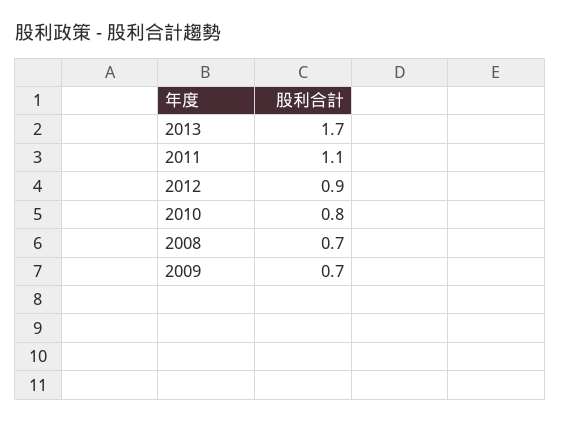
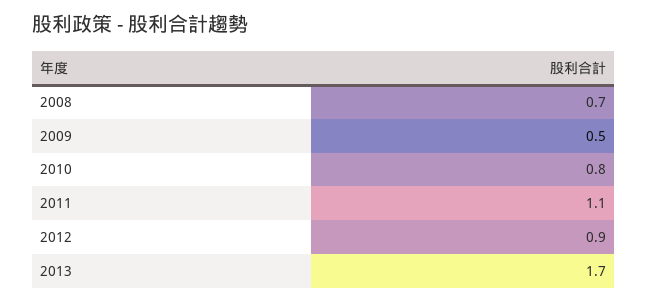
  {
    "2013": 1.7,
    "2011": 1.1,
    "2012": 0.9,
    "2010": 0.8,
    "2008": 0.7,
-   "2009": 0.7
+   "2009": 0.5
  }

